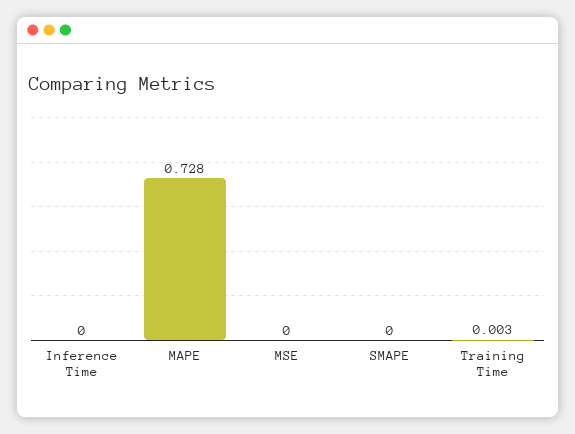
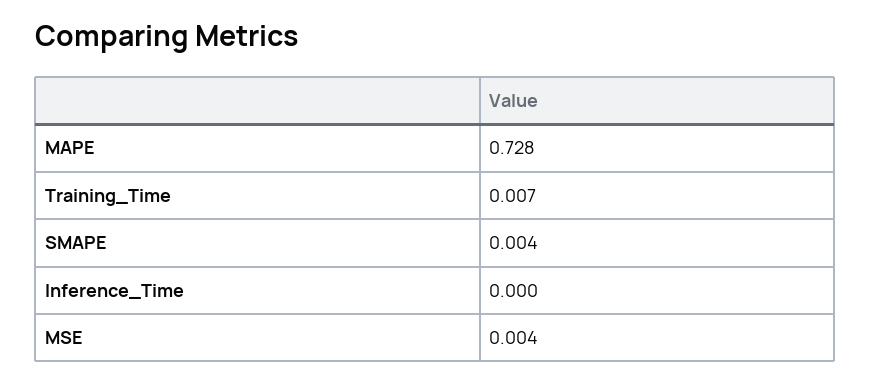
  {
    "Inference Time": 0,
    "MAPE": 0.728,
-   "MSE": 0,
+   "MSE": 0.004,
-   "SMAPE": 0,
+   "SMAPE": 0.004,
-   "Training Time": 0.003
+   "Training Time": 0.007
  }

